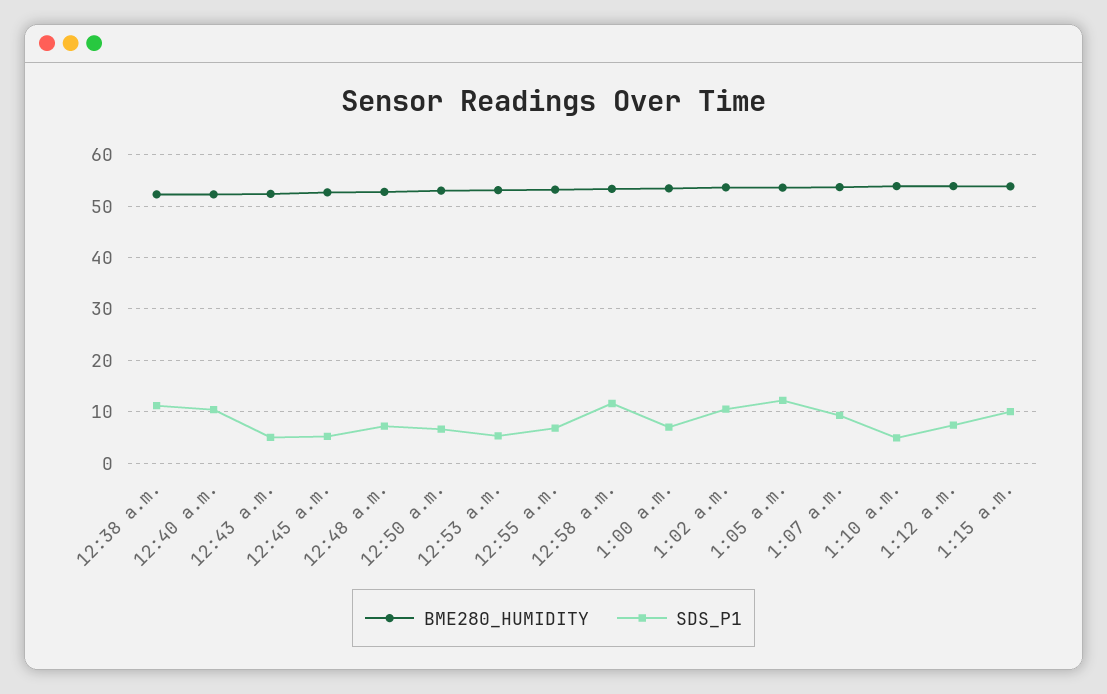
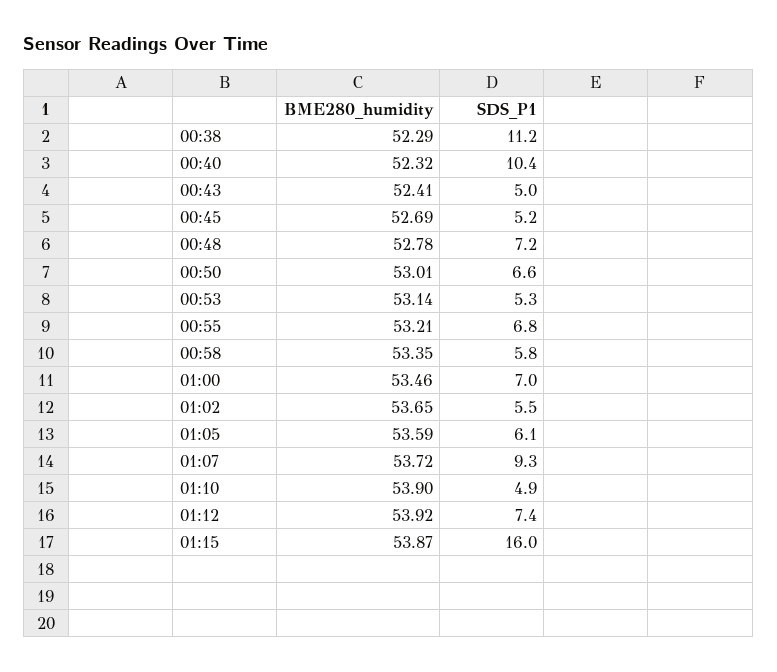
  {
    "BME280_HUMIDITY": {
      "12:38 a.m.": 52.29,
      "12:40 a.m.": 52.32,
      "12:43 a.m.": 52.41,
      "12:45 a.m.": 52.69,
      "12:48 a.m.": 52.78,
      "12:50 a.m.": 53.01,
      "12:53 a.m.": 53.14,
      "12:55 a.m.": 53.21,
      "12:58 a.m.": 53.35,
      "1:00 a.m.": 53.46,
      "1:02 a.m.": 53.65,
      "1:05 a.m.": 53.59,
      "1:07 a.m.": 53.72,
      "1:10 a.m.": 53.9,
      "1:12 a.m.": 53.92,
      "1:15 a.m.": 53.87
    },
    "SDS_P1": {
      "12:38 a.m.": 11.2,
      "12:40 a.m.": 10.4,
      "12:43 a.m.": 5,
      "12:45 a.m.": 5.2,
      "12:48 a.m.": 7.2,
      "12:50 a.m.": 6.6,
      "12:53 a.m.": 5.3,
      "12:55 a.m.": 6.8,
-     "12:58 a.m.": 12,
+     "12:58 a.m.": 5.8,
      "1:00 a.m.": 7,
-     "1:02 a.m.": 10,
+     "1:02 a.m.": 5.5,
-     "1:05 a.m.": 12,
+     "1:05 a.m.": 6.1,
      "1:07 a.m.": 9.3,
      "1:10 a.m.": 4.9,
      "1:12 a.m.": 7.4,
-     "1:15 a.m.": 10
+     "1:15 a.m.": 16
    }
  }

